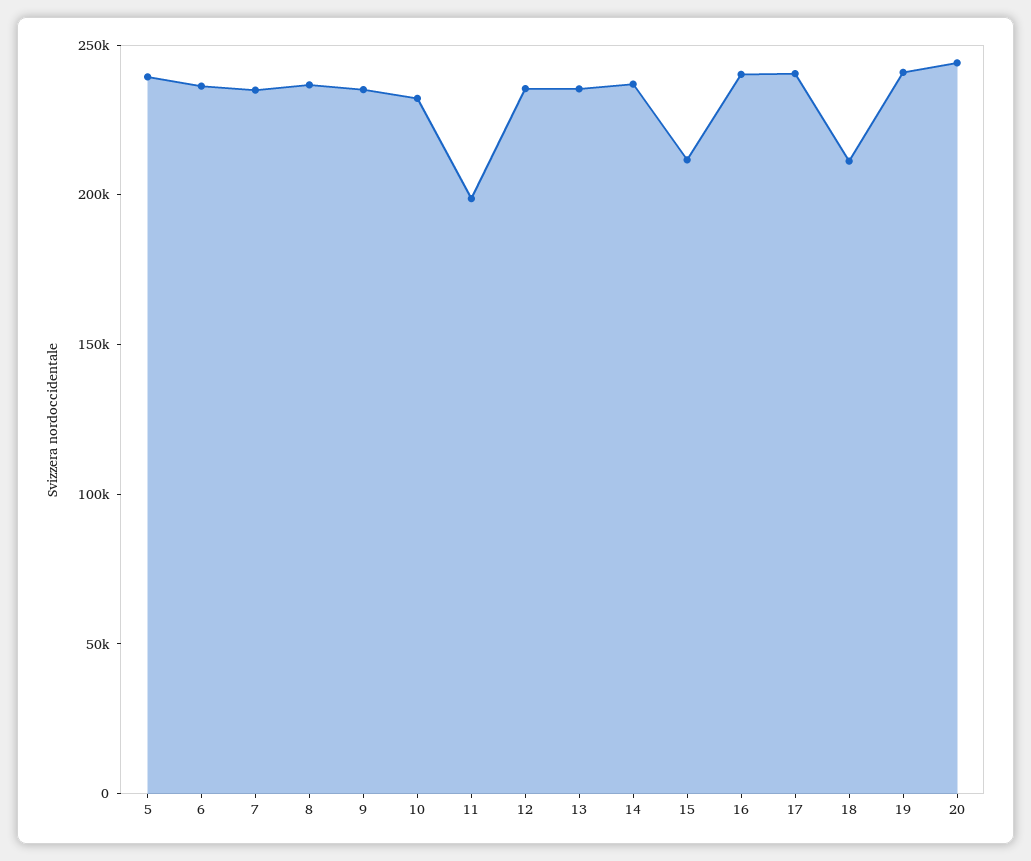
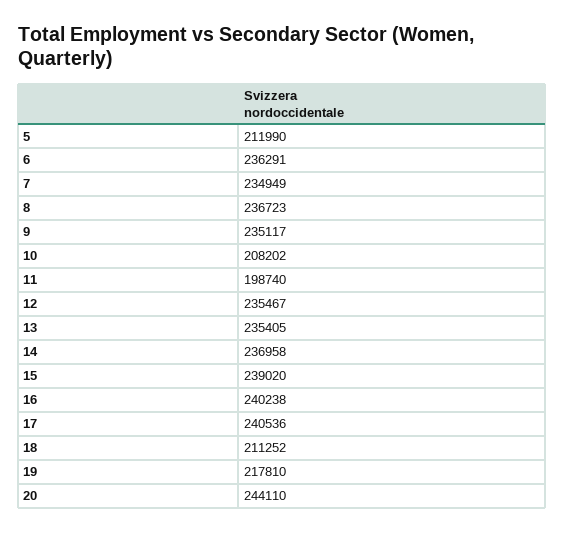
  {
-   "5": 240000,
+   "5": 211990,
    "6": 236291,
    "7": 234949,
    "8": 236723,
    "9": 235117,
-   "10": 230000,
+   "10": 208202,
    "11": 198740,
    "12": 235467,
    "13": 235405,
    "14": 236958,
-   "15": 210000,
+   "15": 239020,
    "16": 240238,
    "17": 240536,
    "18": 211252,
-   "19": 240000,
+   "19": 217810,
    "20": 244110
  }

